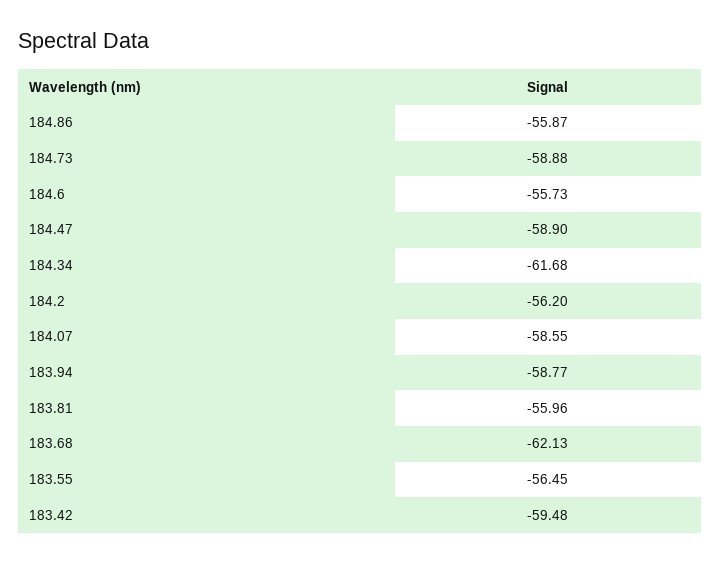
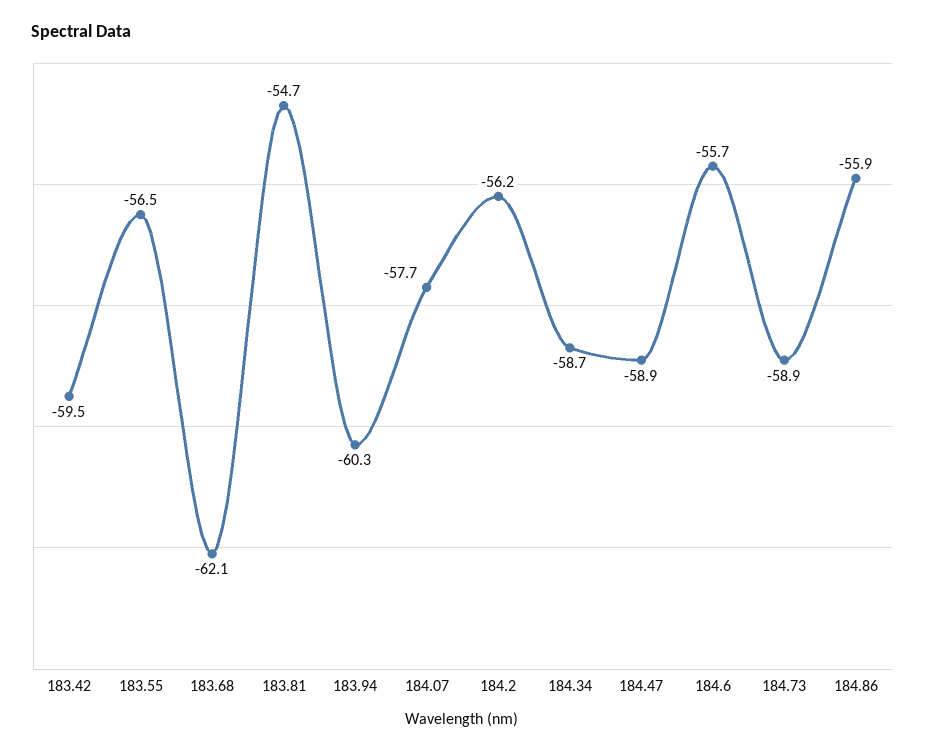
  {
    "184.86": -55.87,
    "184.73": -58.88,
    "184.6": -55.73,
    "184.47": -58.9,
-   "184.34": -61.68,
+   "184.34": -58.7,
    "184.2": -56.2,
-   "184.07": -58.55,
+   "184.07": -57.7,
-   "183.94": -58.77,
+   "183.94": -60.3,
-   "183.81": -55.96,
+   "183.81": -54.7,
    "183.68": -62.13,
    "183.55": -56.45,
    "183.42": -59.48
  }

